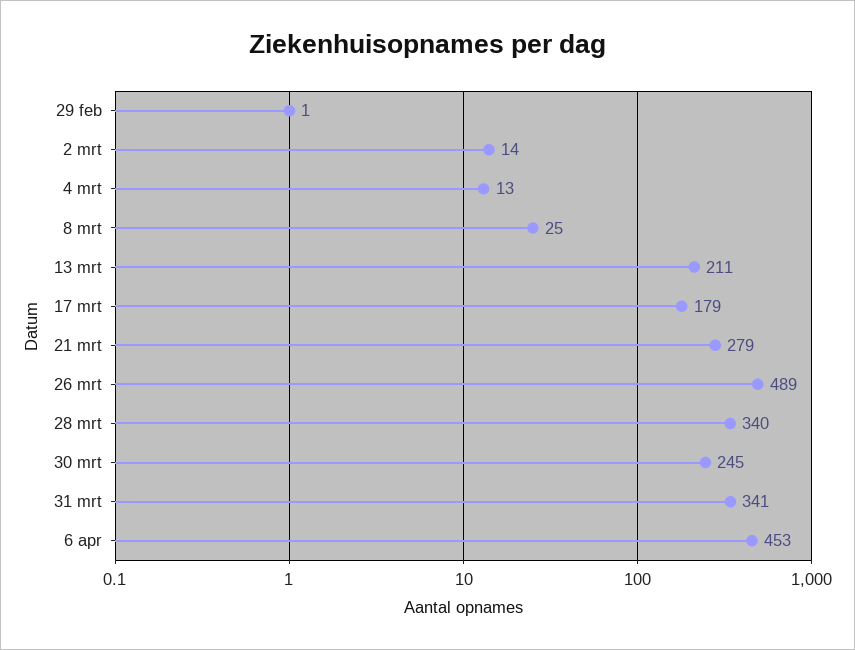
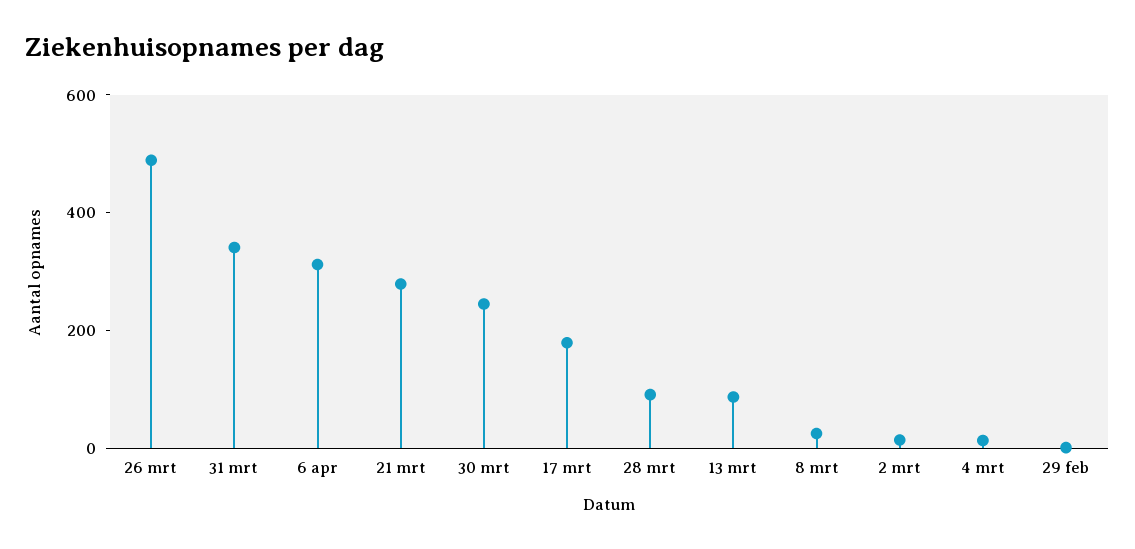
  {
    "29 feb": 1,
    "2 mrt": 14,
    "4 mrt": 13,
    "8 mrt": 25,
-   "13 mrt": 211,
+   "13 mrt": 100,
    "17 mrt": 179,
    "21 mrt": 279,
    "26 mrt": 489,
-   "28 mrt": 340,
+   "28 mrt": 100,
    "30 mrt": 245,
    "31 mrt": 341,
-   "6 apr": 453
+   "6 apr": 300
  }

